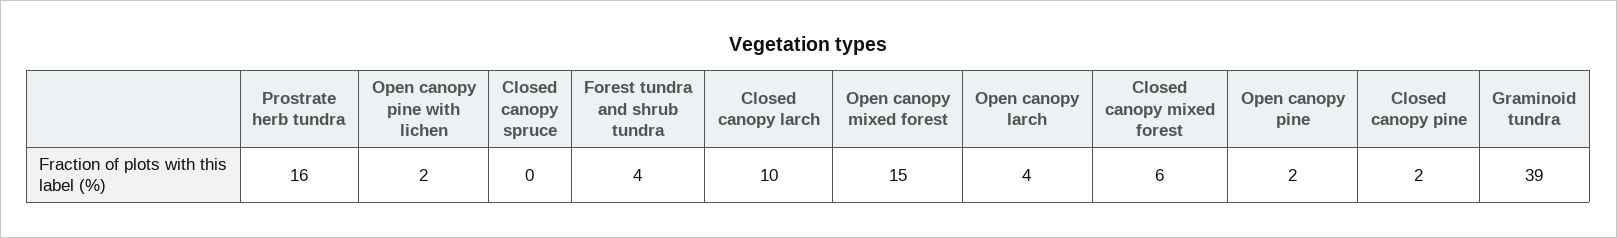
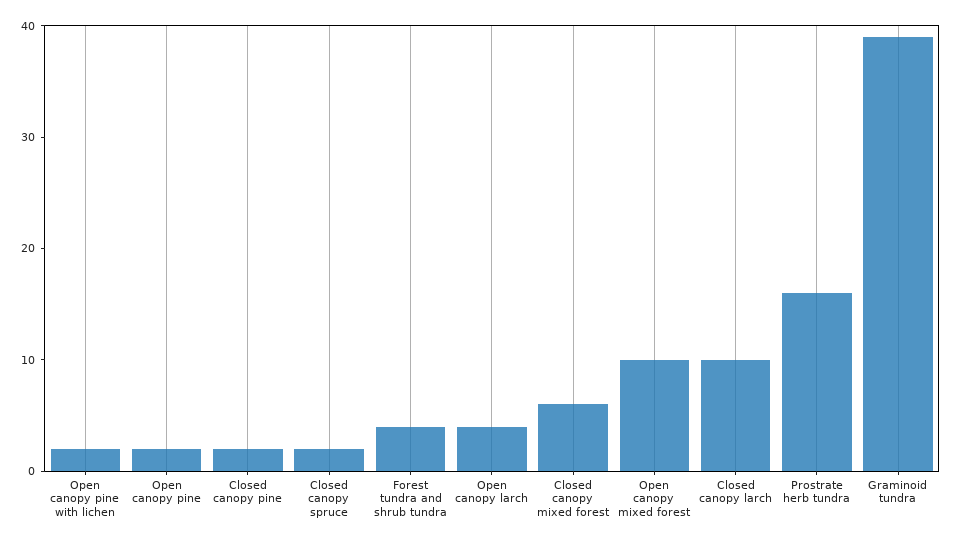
  {
    "Prostrate herb tundra": 16,
    "Open canopy pine with lichen": 2,
-   "Closed canopy spruce": 0,
+   "Closed canopy spruce": 2,
    "Forest tundra and shrub tundra": 4,
    "Closed canopy larch": 10,
-   "Open canopy mixed forest": 15,
+   "Open canopy mixed forest": 10,
    "Open canopy larch": 4,
    "Closed canopy mixed forest": 6,
    "Open canopy pine": 2,
    "Closed canopy pine": 2,
    "Graminoid tundra": 39
  }

